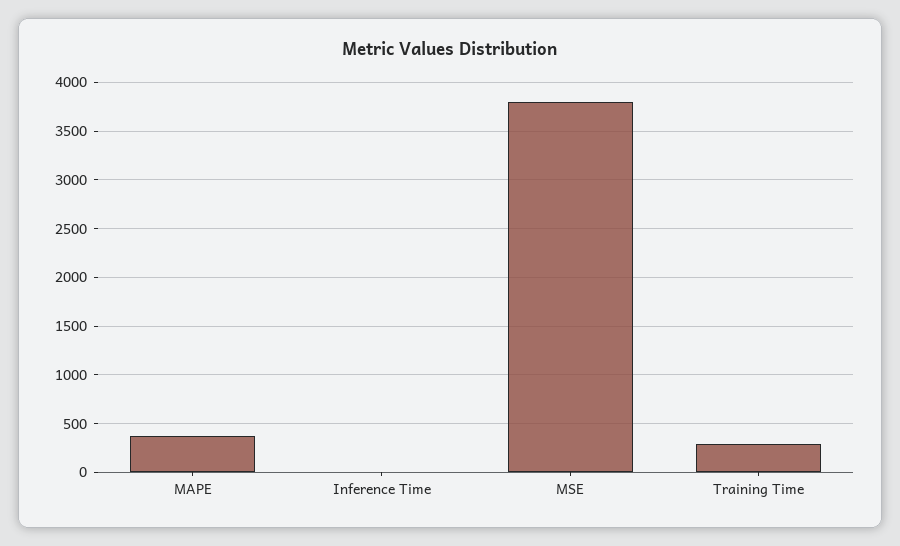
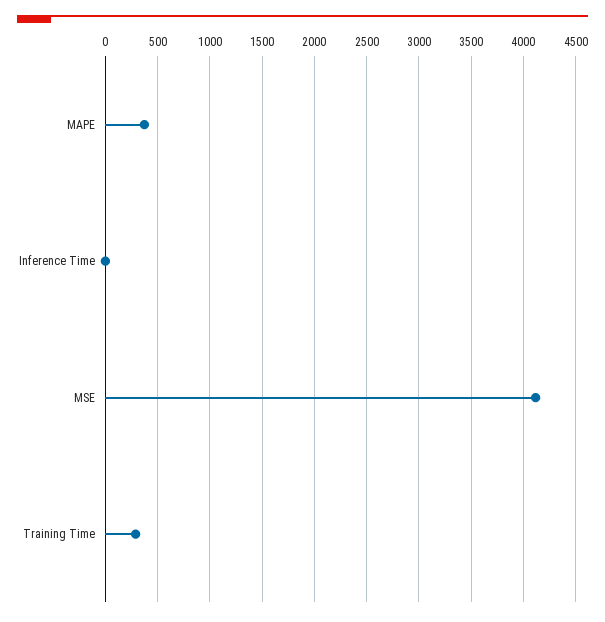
  {
    "MAPE": 400,
    "Inference Time": 0,
-   "MSE": 3800,
+   "MSE": 4100,
    "Training Time": 300
  }

